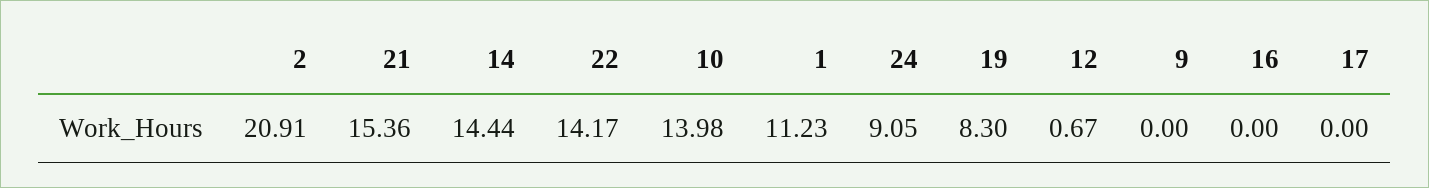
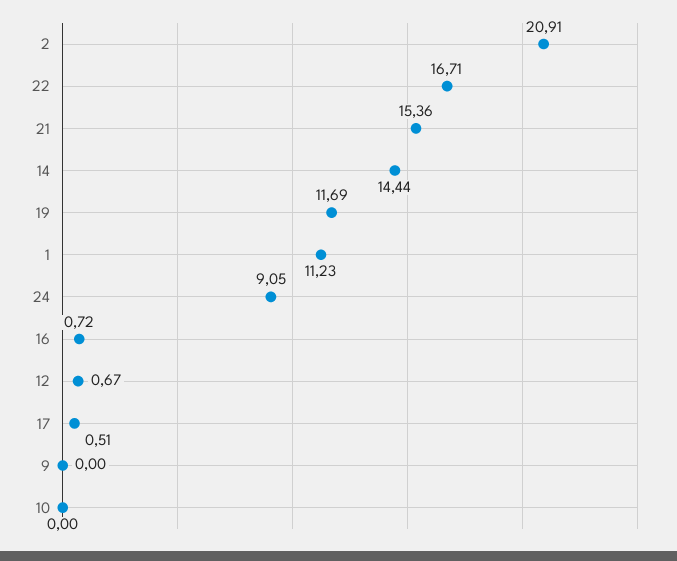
  {
    "2": 20.91,
    "21": 15.36,
    "14": 14.44,
-   "22": 14.17,
+   "22": 16.71,
-   "10": 13.98,
+   "10": 0,
    "1": 11.23,
    "24": 9.05,
-   "19": 8.3,
+   "19": 11.69,
    "12": 0.67,
    "9": 0,
-   "16": 0,
+   "16": 0.72,
-   "17": 0
+   "17": 0.51
  }

